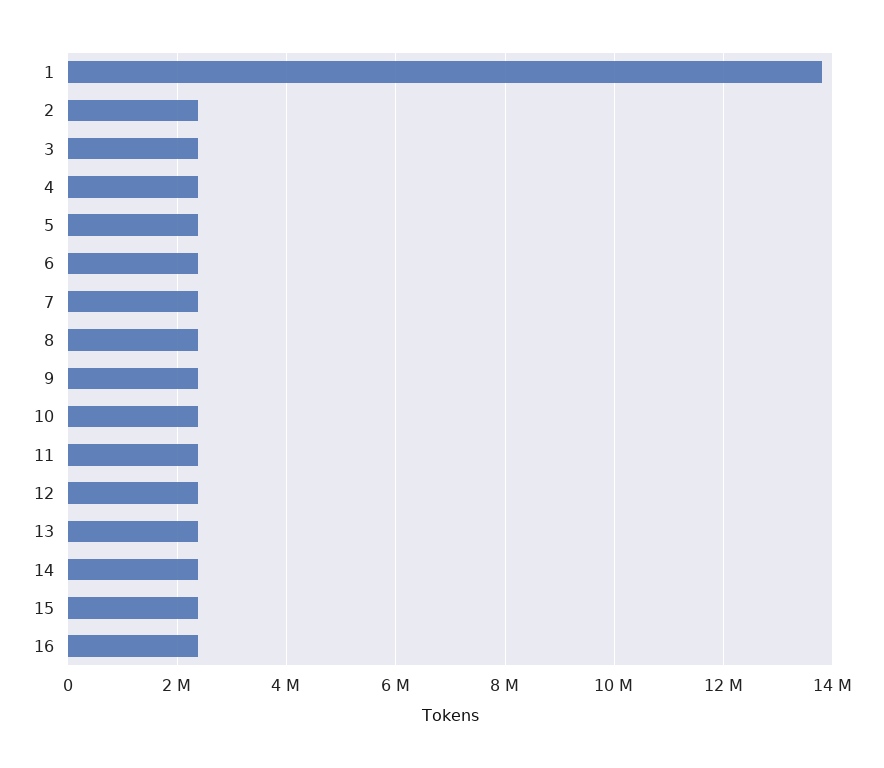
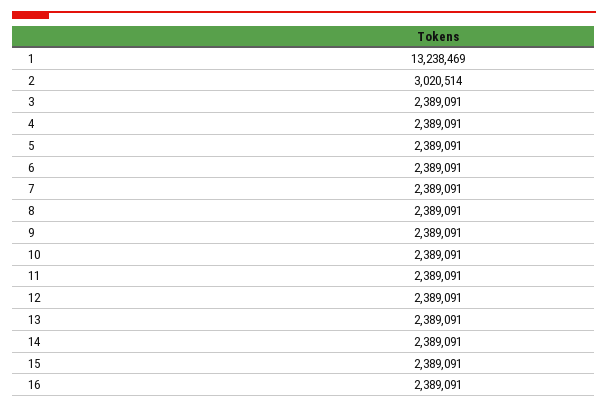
  {
-   "1": 13800000,
+   "1": 13238469,
-   "2": 2400000,
+   "2": 3020514,
    "3": 2389091,
    "4": 2389091,
    "5": 2389091,
    "6": 2389091,
    "7": 2389091,
    "8": 2389091,
    "9": 2389091,
    "10": 2389091,
    "11": 2389091,
    "12": 2389091,
    "13": 2389091,
    "14": 2389091,
    "15": 2389091,
    "16": 2389091
  }

